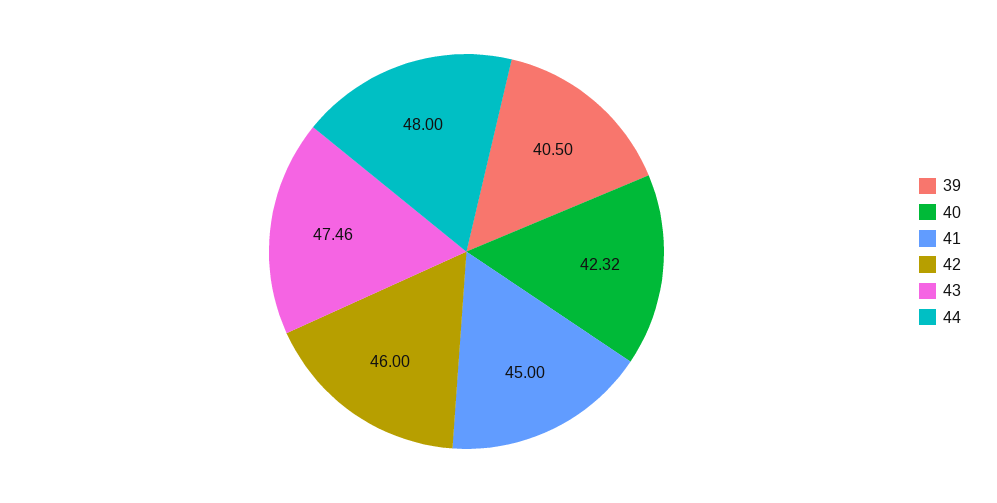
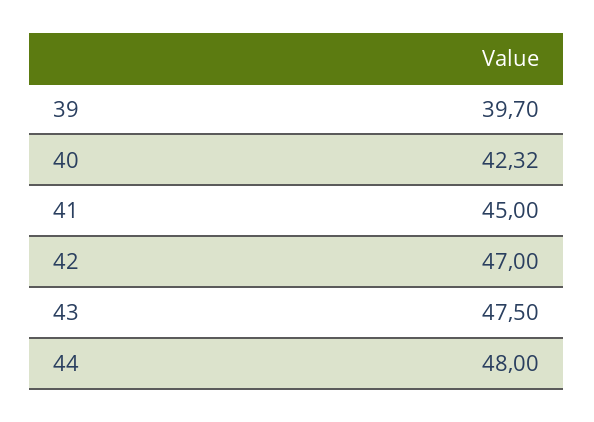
  {
-   "39": 40.5,
+   "39": 39.7,
    "40": 42.32,
    "41": 45,
-   "42": 46,
+   "42": 47,
-   "43": 47.46,
+   "43": 47.5,
    "44": 48
  }

